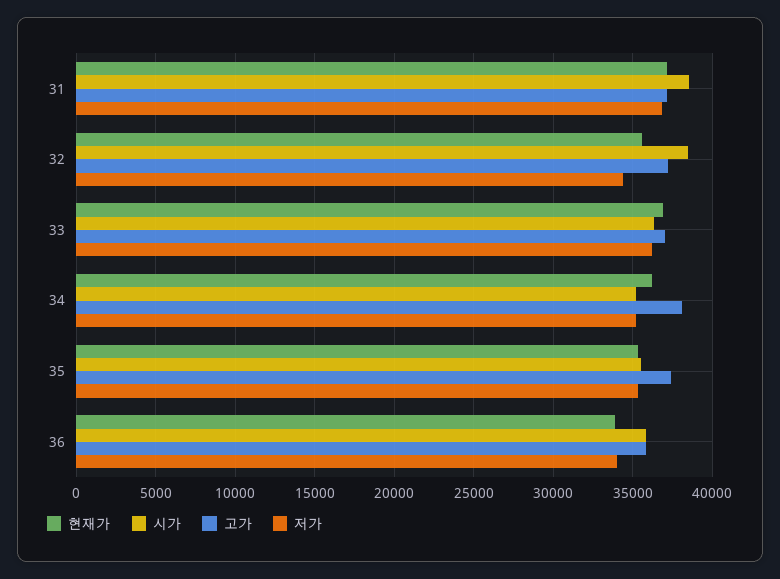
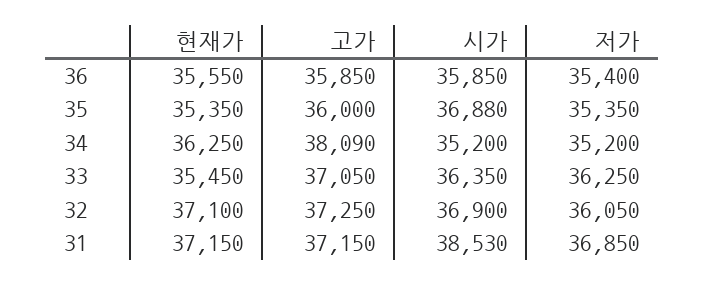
  {
    "현재가": {
      "31": 37150,
-     "32": 35500,
+     "32": 37100,
-     "33": 37000,
+     "33": 35450,
      "34": 36250,
      "35": 35350,
-     "36": 34000
+     "36": 35550
    },
    "시가": {
      "31": 38530,
-     "32": 38500,
+     "32": 36900,
      "33": 36350,
      "34": 35200,
-     "35": 35500,
+     "35": 36880,
      "36": 35850
    },
    "고가": {
      "31": 37150,
      "32": 37250,
      "33": 37050,
      "34": 38090,
-     "35": 37500,
+     "35": 36000,
      "36": 35850
    },
    "저가": {
      "31": 36850,
-     "32": 34500,
+     "32": 36050,
      "33": 36250,
      "34": 35200,
      "35": 35350,
-     "36": 34000
+     "36": 35400
    }
  }

